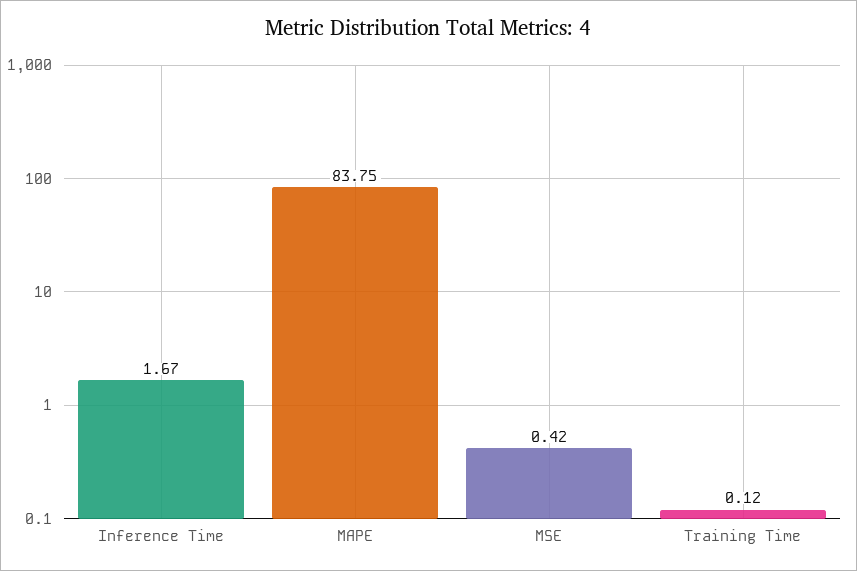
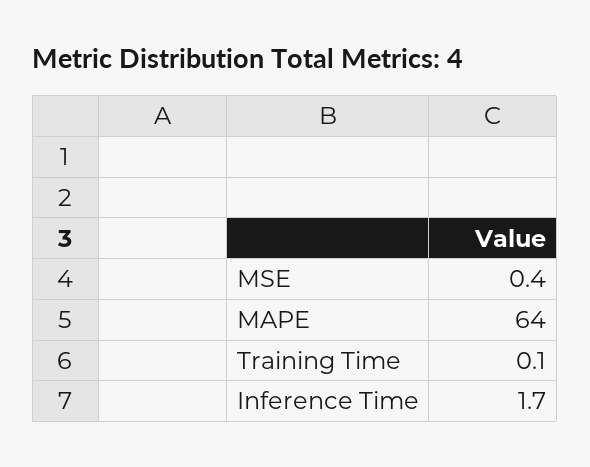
  {
    "Inference Time": 1.67,
-   "MAPE": 83.75,
+   "MAPE": 64,
    "MSE": 0.42,
    "Training Time": 0.12
  }

